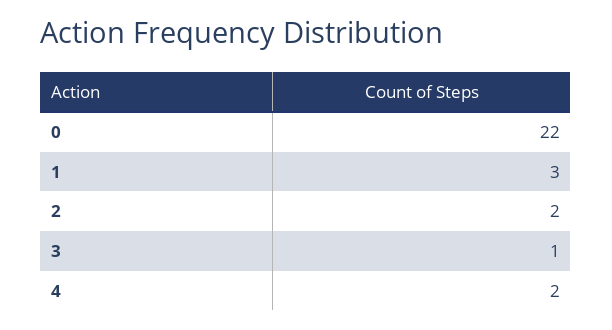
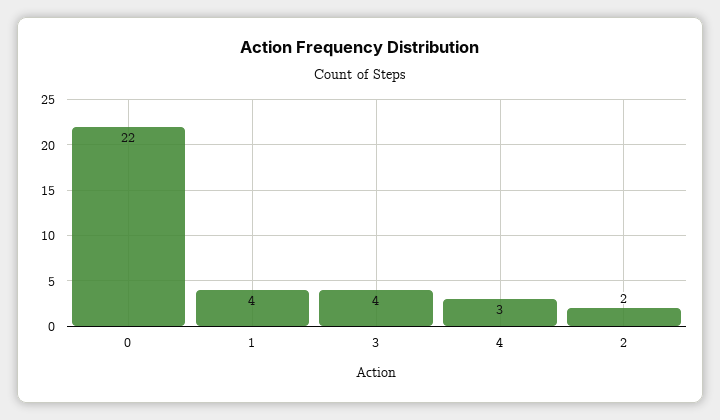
  {
    "0": 22,
-   "1": 3,
+   "1": 4,
    "2": 2,
-   "3": 1,
+   "3": 4,
-   "4": 2
+   "4": 3
  }

